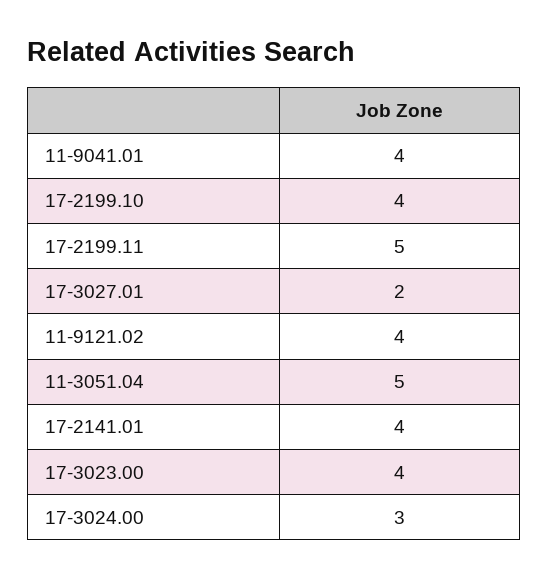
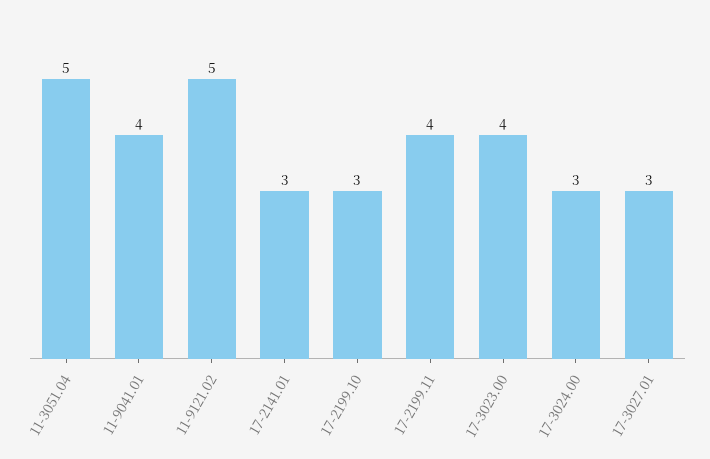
  {
    "11-9041.01": 4,
-   "17-2199.10": 4,
+   "17-2199.10": 3,
-   "17-2199.11": 5,
+   "17-2199.11": 4,
-   "17-3027.01": 2,
+   "17-3027.01": 3,
-   "11-9121.02": 4,
+   "11-9121.02": 5,
    "11-3051.04": 5,
-   "17-2141.01": 4,
+   "17-2141.01": 3,
    "17-3023.00": 4,
    "17-3024.00": 3
  }

